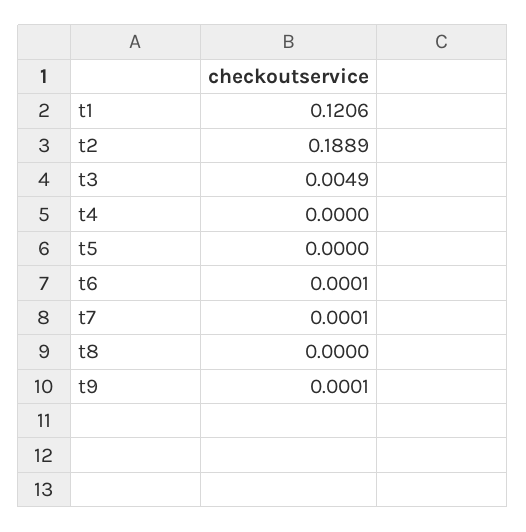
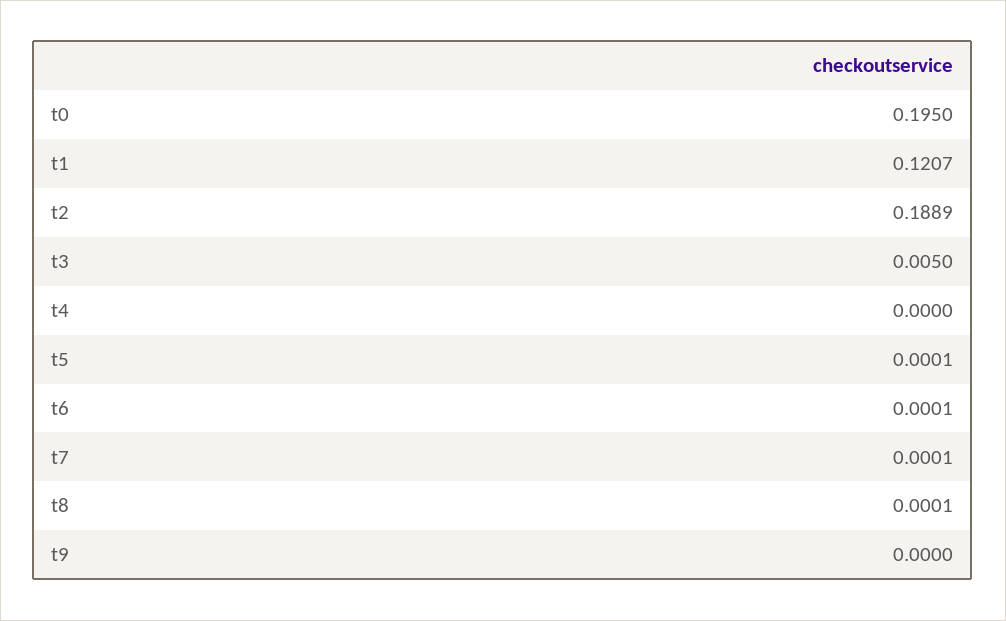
  {
-   "t1": 0.1206,
+   "t1": 0.1207,
    "t2": 0.1889,
-   "t3": 0.0049,
+   "t3": 0.005,
    "t4": 0,
-   "t5": 0,
+   "t5": 0.0001,
    "t6": 0.0001,
    "t7": 0.0001,
-   "t8": 0,
+   "t8": 0.0001,
-   "t9": 0.0001
+   "t9": 0,
+   "t0": 0.195
  }

